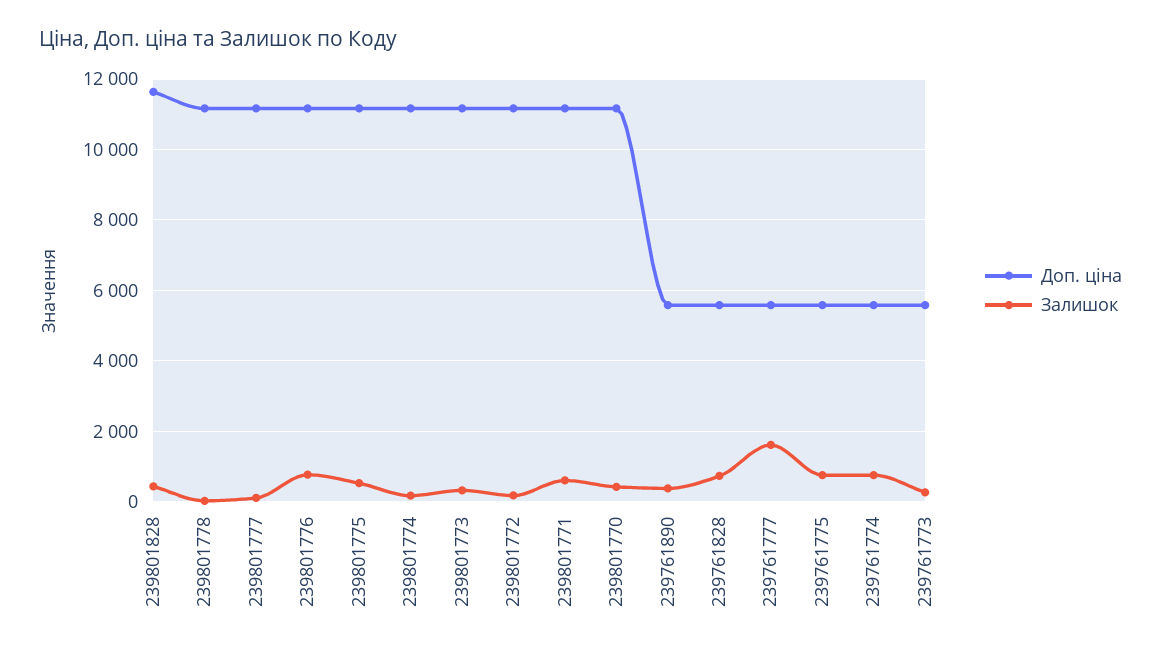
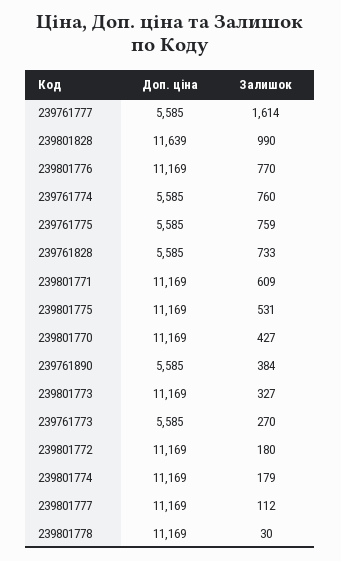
  {
    "Доп. ціна": {
      "239801828": 11639,
      "239801778": 11169,
      "239801777": 11169,
      "239801776": 11169,
      "239801775": 11169,
      "239801774": 11169,
      "239801773": 11169,
      "239801772": 11169,
      "239801771": 11169,
      "239801770": 11169,
      "239761890": 5585,
      "239761828": 5585,
      "239761777": 5585,
      "239761775": 5585,
      "239761774": 5585,
      "239761773": 5585
    },
    "Залишок": {
-     "239801828": 400,
+     "239801828": 990,
      "239801778": 30,
      "239801777": 112,
      "239801776": 770,
      "239801775": 531,
      "239801774": 179,
      "239801773": 327,
      "239801772": 180,
      "239801771": 609,
      "239801770": 427,
      "239761890": 384,
      "239761828": 733,
      "239761777": 1614,
      "239761775": 759,
      "239761774": 760,
      "239761773": 270
    }
  }

